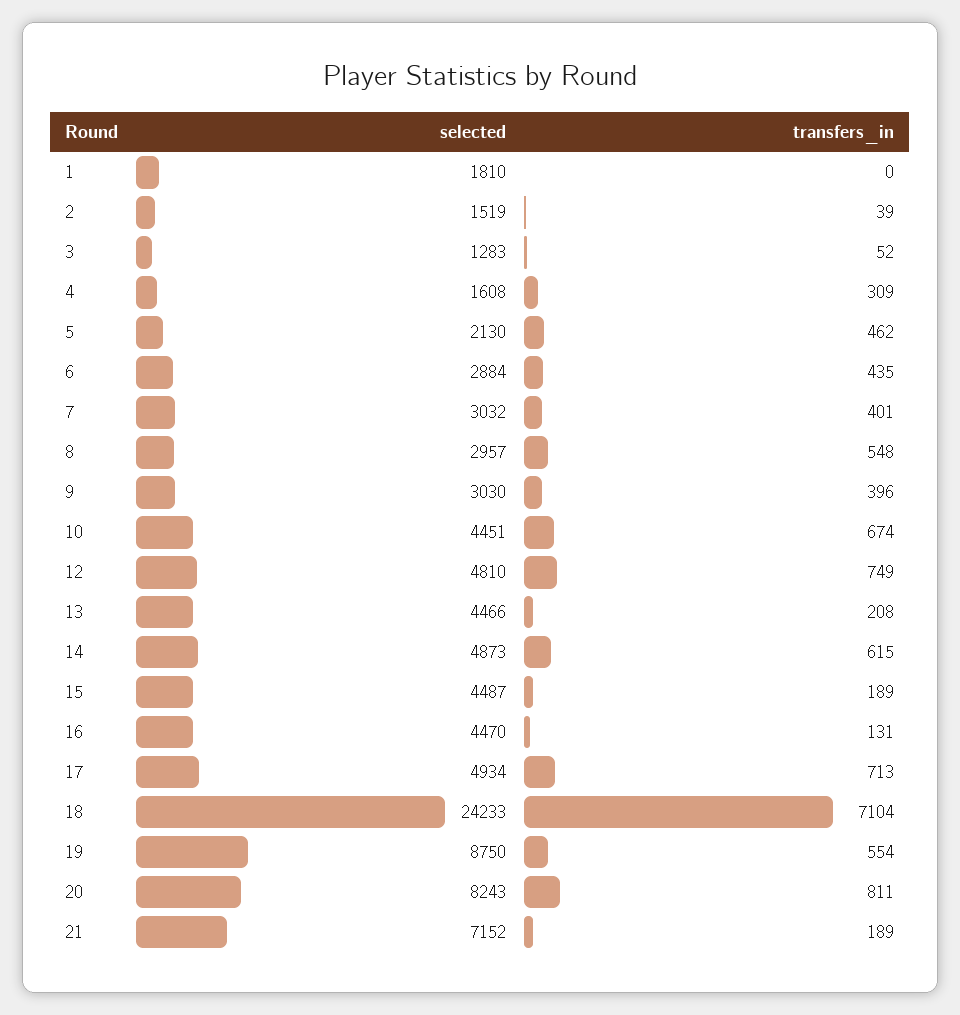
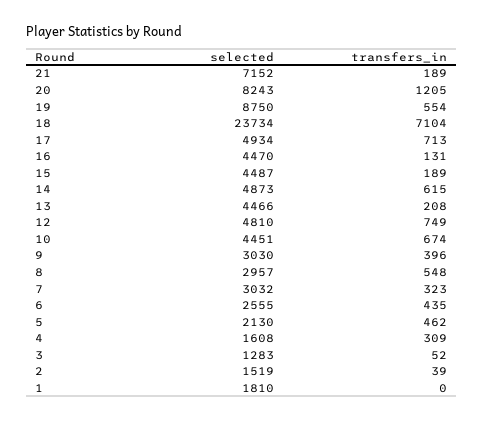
  {
    "selected": {
      "1": 1810,
      "2": 1519,
      "3": 1283,
      "4": 1608,
      "5": 2130,
-     "6": 2884,
+     "6": 2555,
      "7": 3032,
      "8": 2957,
      "9": 3030,
      "10": 4451,
      "12": 4810,
      "13": 4466,
      "14": 4873,
      "15": 4487,
      "16": 4470,
      "17": 4934,
-     "18": 24233,
+     "18": 23734,
      "19": 8750,
      "20": 8243,
      "21": 7152
    },
    "transfers_in": {
      "1": 0,
      "2": 39,
      "3": 52,
      "4": 309,
      "5": 462,
      "6": 435,
-     "7": 401,
+     "7": 323,
      "8": 548,
      "9": 396,
      "10": 674,
      "12": 749,
      "13": 208,
      "14": 615,
      "15": 189,
      "16": 131,
      "17": 713,
      "18": 7104,
      "19": 554,
-     "20": 811,
+     "20": 1205,
      "21": 189
    }
  }

